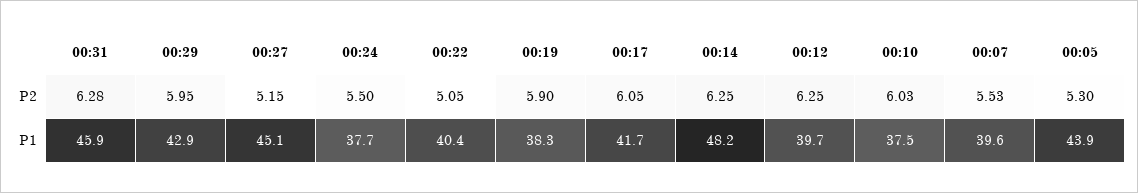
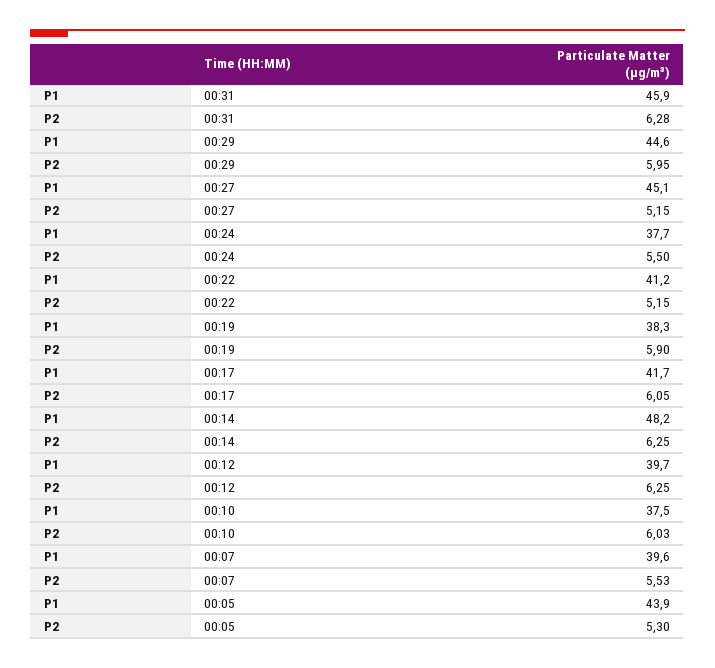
  {
    "00:31": {
      "P2": 6.28,
      "P1": 45.9
    },
    "00:29": {
      "P2": 5.95,
-     "P1": 42.9
+     "P1": 44.6
    },
    "00:27": {
      "P2": 5.15,
      "P1": 45.1
    },
    "00:24": {
      "P2": 5.5,
      "P1": 37.7
    },
    "00:22": {
-     "P2": 5.05,
+     "P2": 5.15,
-     "P1": 40.4
+     "P1": 41.2
    },
    "00:19": {
      "P2": 5.9,
      "P1": 38.3
    },
    "00:17": {
      "P2": 6.05,
      "P1": 41.7
    },
    "00:14": {
      "P2": 6.25,
      "P1": 48.2
    },
    "00:12": {
      "P2": 6.25,
      "P1": 39.7
    },
    "00:10": {
      "P2": 6.03,
      "P1": 37.5
    },
    "00:07": {
      "P2": 5.53,
      "P1": 39.6
    },
    "00:05": {
      "P2": 5.3,
      "P1": 43.9
    }
  }

